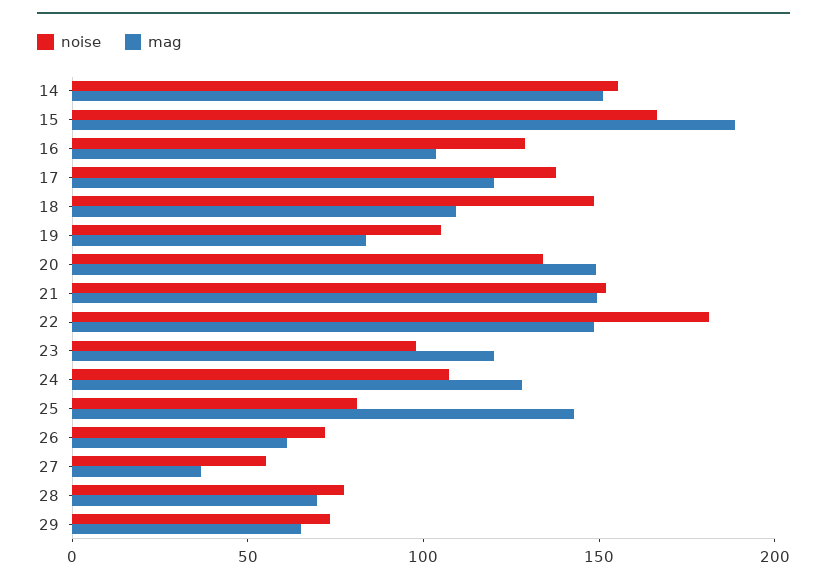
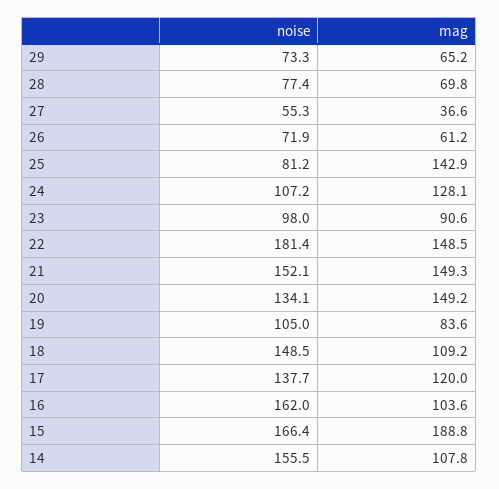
  {
    "noise": {
      "14": 155.5,
      "15": 166.4,
-     "16": 130,
+     "16": 162,
      "17": 137.7,
      "18": 148.5,
      "19": 105,
      "20": 134.1,
      "21": 152.1,
      "22": 181.4,
      "23": 98,
      "24": 107.2,
      "25": 81.2,
      "26": 71.9,
      "27": 55.3,
      "28": 77.4,
      "29": 73.3
    },
    "mag": {
-     "14": 150,
+     "14": 107.8,
      "15": 188.8,
      "16": 103.6,
      "17": 120,
      "18": 109.2,
      "19": 83.6,
      "20": 149.2,
      "21": 149.3,
      "22": 148.5,
-     "23": 120,
+     "23": 90.6,
      "24": 128.1,
      "25": 142.9,
      "26": 61.2,
      "27": 36.6,
      "28": 69.8,
      "29": 65.2
    }
  }

